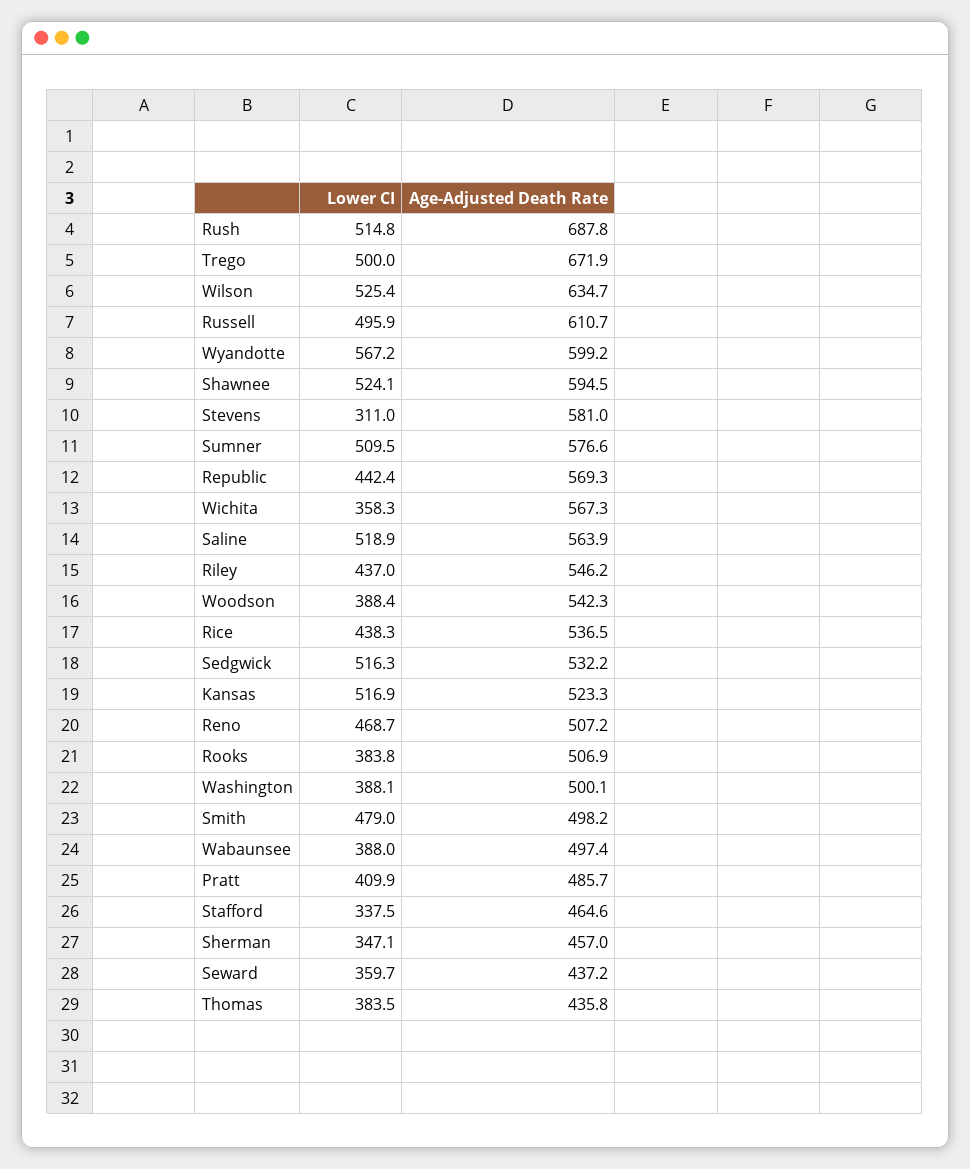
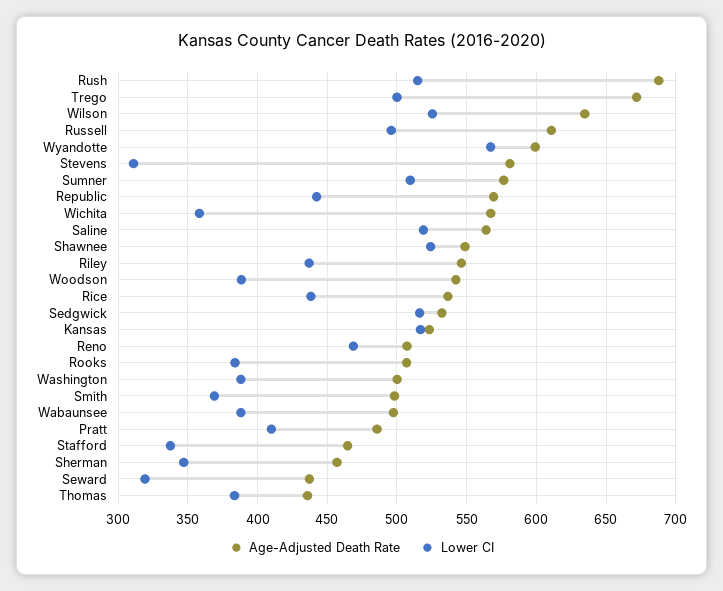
  {
    "Lower CI": {
      "Rush": 514.8,
      "Trego": 500,
      "Wilson": 525.4,
      "Russell": 495.9,
      "Wyandotte": 567.2,
      "Shawnee": 524.1,
      "Stevens": 311,
      "Sumner": 509.5,
      "Republic": 442.4,
      "Wichita": 358.3,
      "Saline": 518.9,
      "Riley": 437,
      "Woodson": 388.4,
      "Rice": 438.3,
      "Sedgwick": 516.3,
      "Kansas": 516.9,
      "Reno": 468.7,
      "Rooks": 383.8,
      "Washington": 388.1,
-     "Smith": 479,
+     "Smith": 370,
      "Wabaunsee": 388,
      "Pratt": 409.9,
      "Stafford": 337.5,
      "Sherman": 347.1,
-     "Seward": 359.7,
+     "Seward": 320,
      "Thomas": 383.5
    },
    "Age-Adjusted Death Rate": {
      "Rush": 687.8,
      "Trego": 671.9,
      "Wilson": 634.7,
      "Russell": 610.7,
      "Wyandotte": 599.2,
-     "Shawnee": 594.5,
+     "Shawnee": 550,
      "Stevens": 581,
      "Sumner": 576.6,
      "Republic": 569.3,
      "Wichita": 567.3,
      "Saline": 563.9,
      "Riley": 546.2,
      "Woodson": 542.3,
      "Rice": 536.5,
      "Sedgwick": 532.2,
      "Kansas": 523.3,
      "Reno": 507.2,
      "Rooks": 506.9,
      "Washington": 500.1,
      "Smith": 498.2,
      "Wabaunsee": 497.4,
      "Pratt": 485.7,
      "Stafford": 464.6,
      "Sherman": 457,
      "Seward": 437.2,
      "Thomas": 435.8
    }
  }

